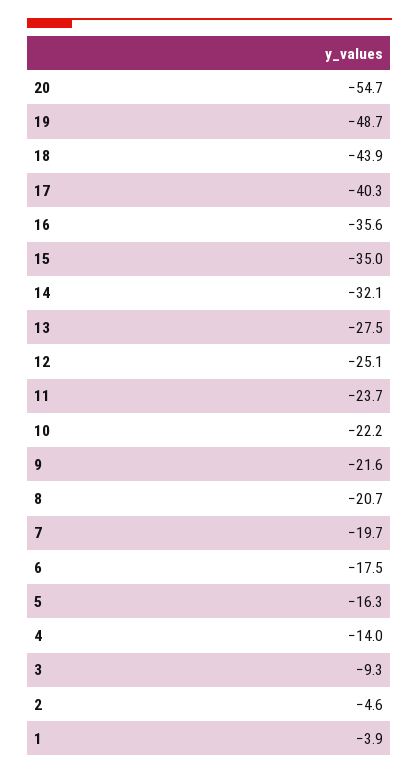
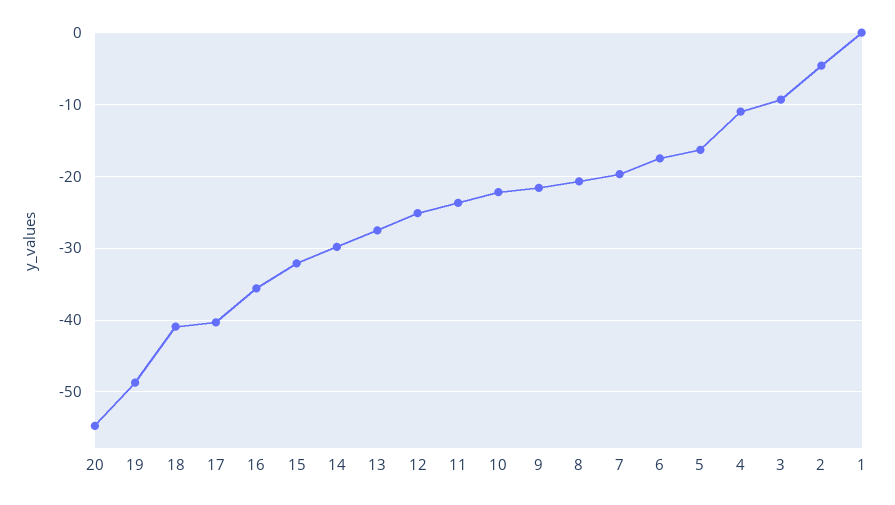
  {
    "20": -54.7,
    "19": -48.7,
-   "18": -43.9,
+   "18": -41,
    "17": -40.3,
    "16": -35.6,
-   "15": -35,
+   "15": -32,
-   "14": -32.1,
+   "14": -30,
    "13": -27.5,
    "12": -25.1,
    "11": -23.7,
    "10": -22.2,
    "9": -21.6,
    "8": -20.7,
    "7": -19.7,
    "6": -17.5,
    "5": -16.3,
-   "4": -14,
+   "4": -11,
    "3": -9.3,
    "2": -4.6,
-   "1": -3.9
+   "1": 0
  }

